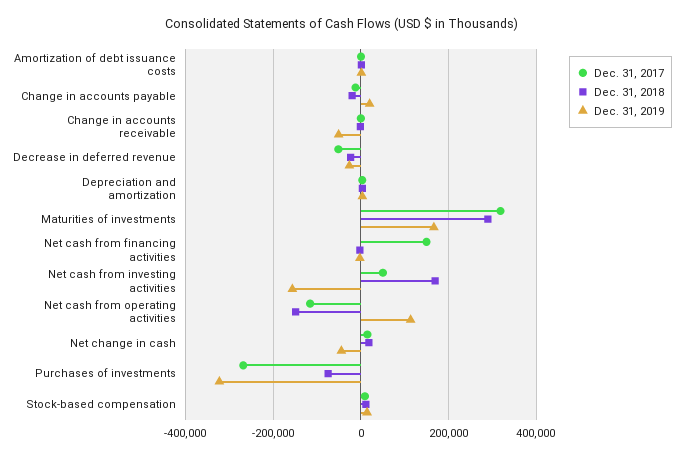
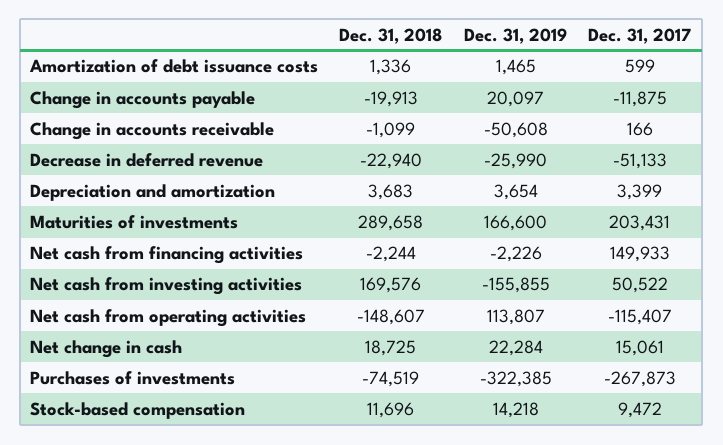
  {
    "Dec. 31, 2017": {
      "Amortization of debt issuance costs": 599,
      "Change in accounts payable": -11875,
      "Change in accounts receivable": 166,
      "Decrease in deferred revenue": -51133,
      "Depreciation and amortization": 3399,
-     "Maturities of investments": 320000,
+     "Maturities of investments": 203431,
      "Net cash from financing activities": 149933,
      "Net cash from investing activities": 50522,
      "Net cash from operating activities": -115407,
      "Net change in cash": 15061,
      "Purchases of investments": -267873,
      "Stock-based compensation": 9472
    },
    "Dec. 31, 2018": {
      "Amortization of debt issuance costs": 1336,
      "Change in accounts payable": -19913,
      "Change in accounts receivable": -1099,
      "Decrease in deferred revenue": -22940,
      "Depreciation and amortization": 3683,
      "Maturities of investments": 289658,
      "Net cash from financing activities": -2244,
      "Net cash from investing activities": 169576,
      "Net cash from operating activities": -148607,
      "Net change in cash": 18725,
      "Purchases of investments": -74519,
      "Stock-based compensation": 11696
    },
    "Dec. 31, 2019": {
      "Amortization of debt issuance costs": 1465,
      "Change in accounts payable": 20097,
      "Change in accounts receivable": -50608,
      "Decrease in deferred revenue": -25990,
      "Depreciation and amortization": 3654,
      "Maturities of investments": 166600,
      "Net cash from financing activities": -2226,
      "Net cash from investing activities": -155855,
      "Net cash from operating activities": 113807,
-     "Net change in cash": -40000,
+     "Net change in cash": 22284,
      "Purchases of investments": -322385,
      "Stock-based compensation": 14218
    }
  }

